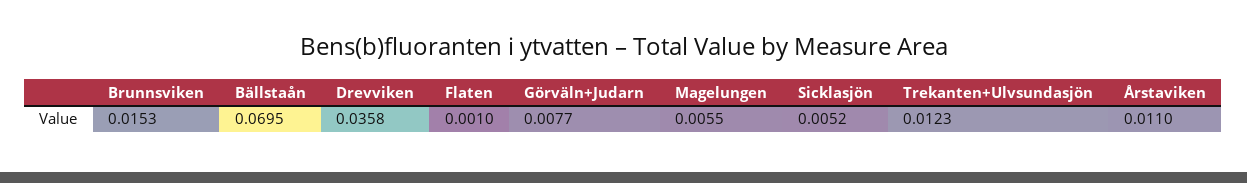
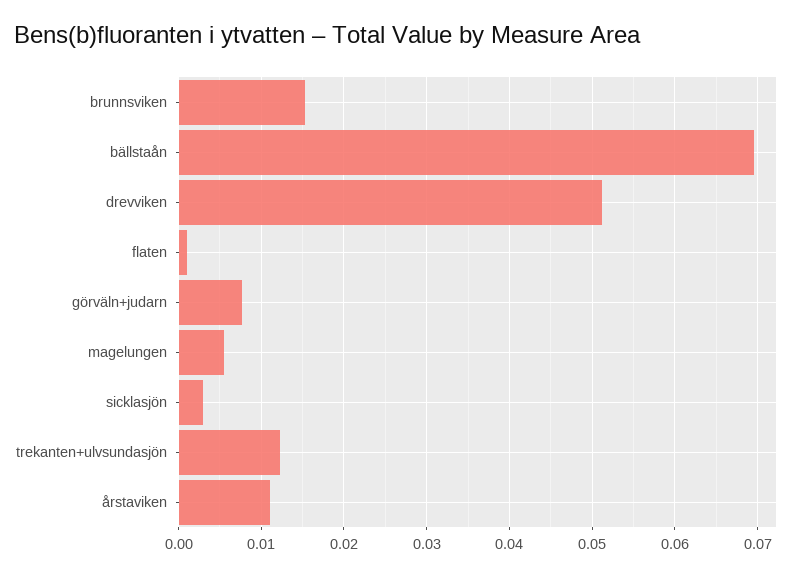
  {
    "Brunnsviken": 0.0153,
    "Bällstaån": 0.0695,
-   "Drevviken": 0.0358,
+   "Drevviken": 0.051,
    "Flaten": 0.001,
    "Görväln+Judarn": 0.0077,
    "Magelungen": 0.0055,
-   "Sicklasjön": 0.0052,
+   "Sicklasjön": 0.003,
    "Trekanten+Ulvsundasjön": 0.0123,
    "Årstaviken": 0.011
  }

